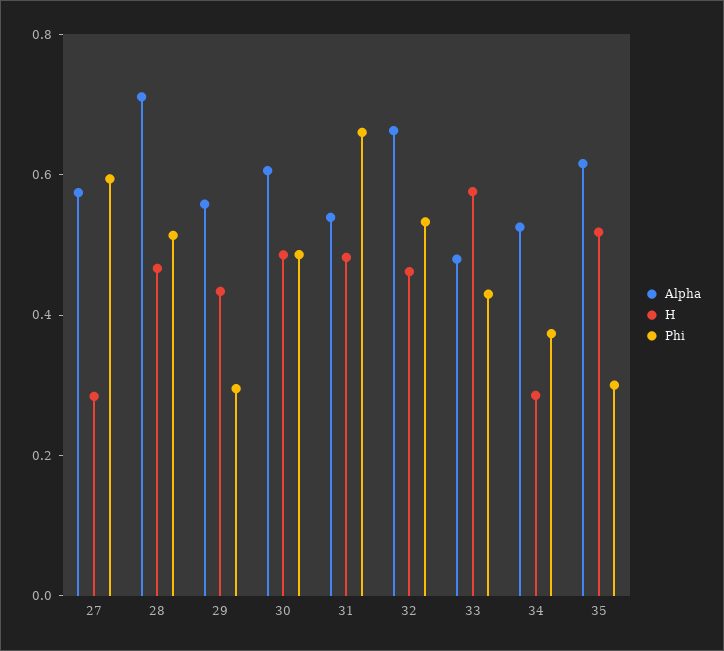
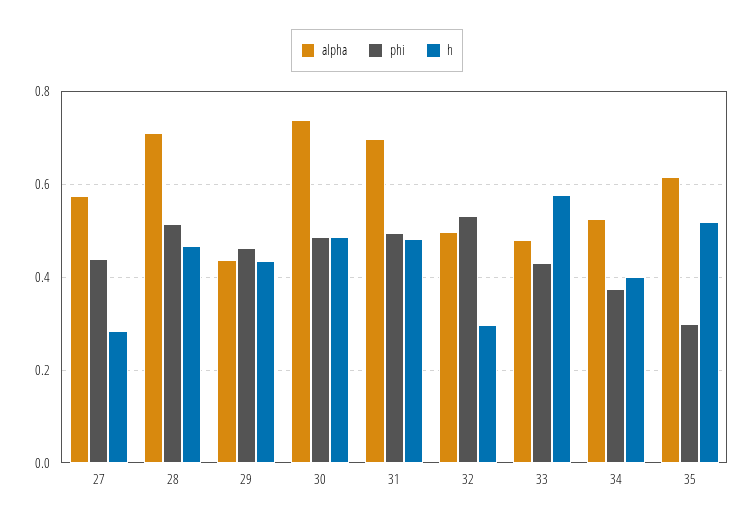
  {
    "Alpha": {
      "27": 0.58,
      "28": 0.72,
-     "29": 0.55,
+     "29": 0.44,
-     "30": 0.6,
+     "30": 0.74,
-     "31": 0.55,
+     "31": 0.7,
-     "32": 0.65,
+     "32": 0.5,
      "33": 0.48,
      "34": 0.52,
      "35": 0.62
    },
    "H": {
      "27": 0.28,
      "28": 0.46,
      "29": 0.44,
      "30": 0.48,
      "31": 0.48,
-     "32": 0.45,
+     "32": 0.3,
      "33": 0.58,
-     "34": 0.3,
+     "34": 0.4,
      "35": 0.52
    },
    "Phi": {
-     "27": 0.6,
+     "27": 0.44,
      "28": 0.52,
-     "29": 0.3,
+     "29": 0.46,
      "30": 0.48,
-     "31": 0.65,
+     "31": 0.5,
      "32": 0.54,
      "33": 0.42,
      "34": 0.38,
      "35": 0.3
    }
  }

